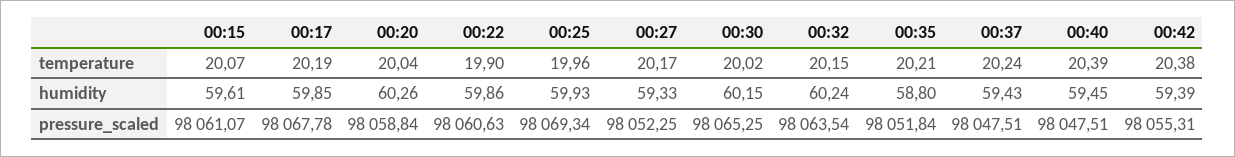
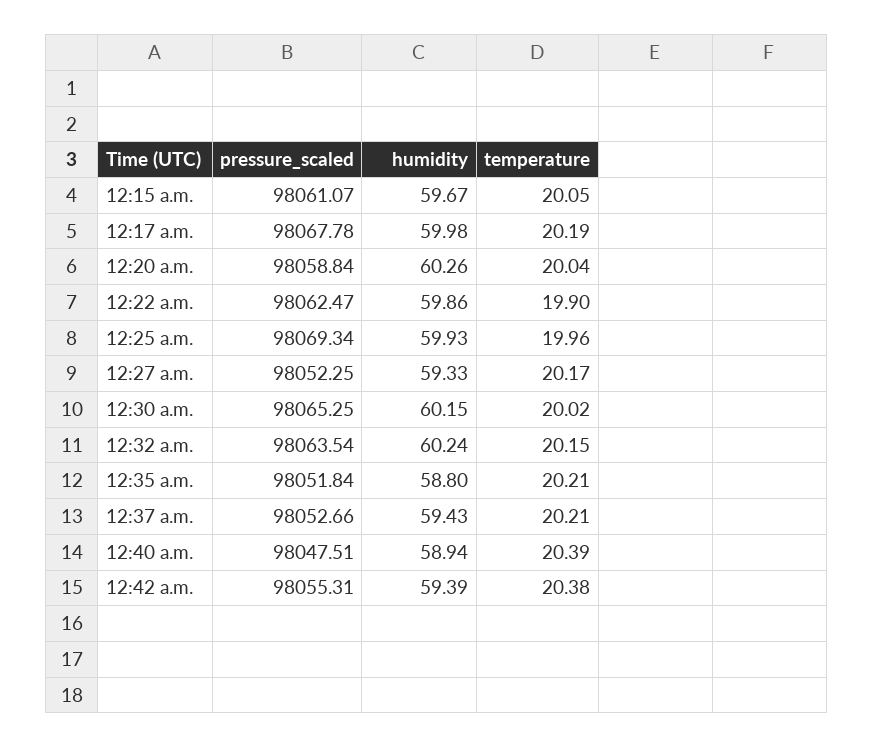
  {
    "00:15": {
-     "temperature": 20.07,
+     "temperature": 20.05,
-     "humidity": 59.61,
+     "humidity": 59.67,
      "pressure_scaled": 98061.07
    },
    "00:17": {
      "temperature": 20.19,
-     "humidity": 59.85,
+     "humidity": 59.98,
      "pressure_scaled": 98067.78
    },
    "00:20": {
      "temperature": 20.04,
      "humidity": 60.26,
      "pressure_scaled": 98058.84
    },
    "00:22": {
      "temperature": 19.9,
      "humidity": 59.86,
-     "pressure_scaled": 98060.63
+     "pressure_scaled": 98062.47
    },
    "00:25": {
      "temperature": 19.96,
      "humidity": 59.93,
      "pressure_scaled": 98069.34
    },
    "00:27": {
      "temperature": 20.17,
      "humidity": 59.33,
      "pressure_scaled": 98052.25
    },
    "00:30": {
      "temperature": 20.02,
      "humidity": 60.15,
      "pressure_scaled": 98065.25
    },
    "00:32": {
      "temperature": 20.15,
      "humidity": 60.24,
      "pressure_scaled": 98063.54
    },
    "00:35": {
      "temperature": 20.21,
      "humidity": 58.8,
      "pressure_scaled": 98051.84
    },
    "00:37": {
-     "temperature": 20.24,
+     "temperature": 20.21,
      "humidity": 59.43,
-     "pressure_scaled": 98047.51
+     "pressure_scaled": 98052.66
    },
    "00:40": {
      "temperature": 20.39,
-     "humidity": 59.45,
+     "humidity": 58.94,
      "pressure_scaled": 98047.51
    },
    "00:42": {
      "temperature": 20.38,
      "humidity": 59.39,
      "pressure_scaled": 98055.31
    }
  }

